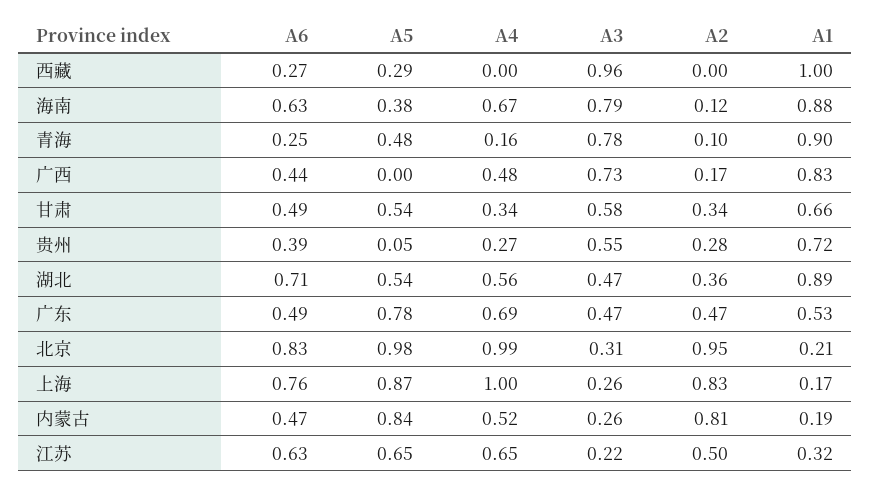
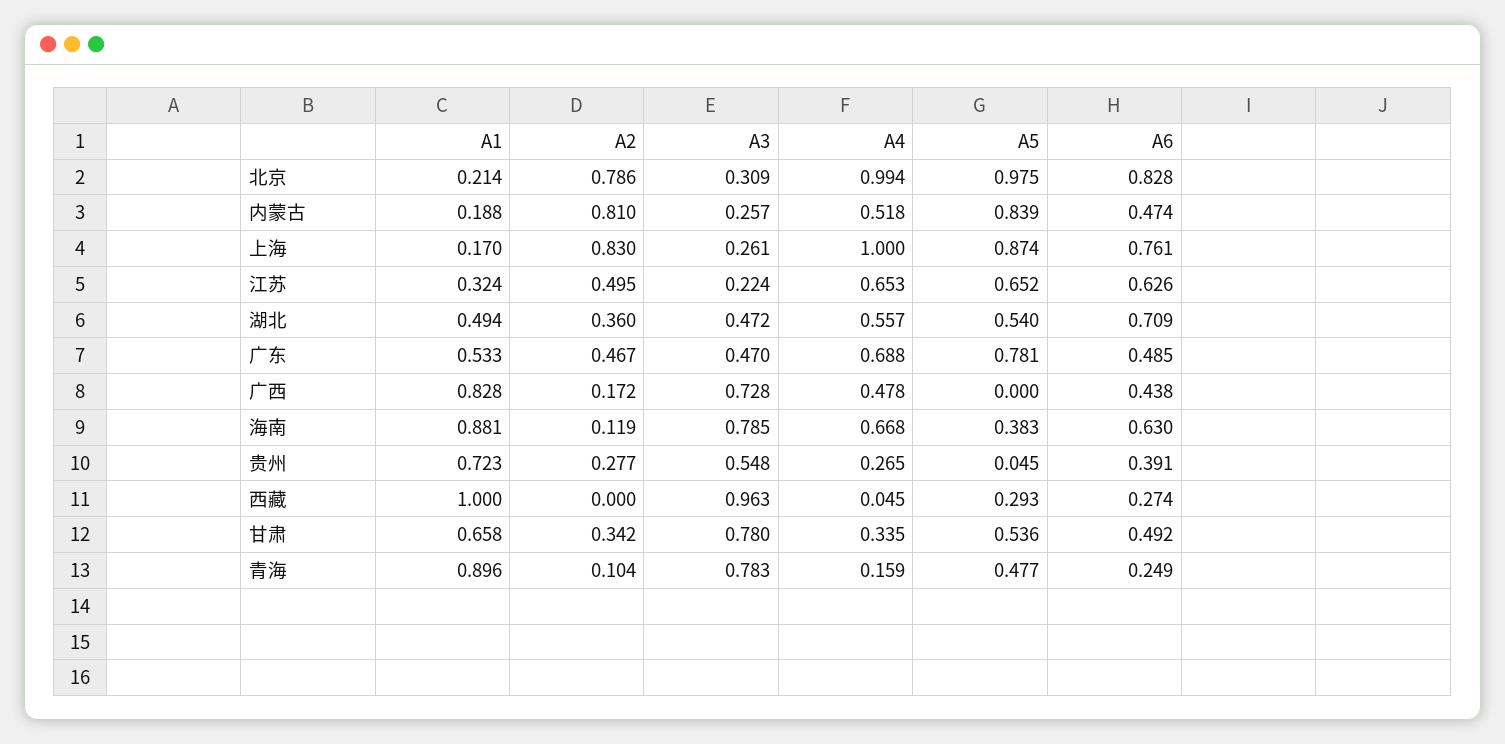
  {
    "A6": {
      "西藏": 0.274,
      "海南": 0.63,
      "青海": 0.249,
      "广西": 0.438,
      "甘肃": 0.492,
      "贵州": 0.391,
      "湖北": 0.709,
      "广东": 0.485,
      "北京": 0.828,
      "上海": 0.761,
      "内蒙古": 0.474,
      "江苏": 0.626
    },
    "A5": {
      "西藏": 0.293,
      "海南": 0.383,
      "青海": 0.477,
      "广西": 0,
      "甘肃": 0.536,
      "贵州": 0.045,
      "湖北": 0.54,
      "广东": 0.781,
      "北京": 0.975,
      "上海": 0.874,
      "内蒙古": 0.839,
      "江苏": 0.652
    },
    "A4": {
-     "西藏": 0,
+     "西藏": 0.045,
      "海南": 0.668,
      "青海": 0.159,
      "广西": 0.478,
      "甘肃": 0.335,
      "贵州": 0.265,
      "湖北": 0.557,
      "广东": 0.688,
      "北京": 0.994,
      "上海": 1,
      "内蒙古": 0.518,
      "江苏": 0.653
    },
    "A3": {
      "西藏": 0.963,
      "海南": 0.785,
      "青海": 0.783,
      "广西": 0.728,
-     "甘肃": 0.58,
+     "甘肃": 0.78,
      "贵州": 0.548,
      "湖北": 0.472,
      "广东": 0.47,
      "北京": 0.309,
      "上海": 0.261,
      "内蒙古": 0.257,
      "江苏": 0.224
    },
    "A2": {
      "西藏": 0,
      "海南": 0.119,
      "青海": 0.104,
      "广西": 0.172,
      "甘肃": 0.342,
      "贵州": 0.277,
      "湖北": 0.36,
      "广东": 0.467,
-     "北京": 0.95,
+     "北京": 0.786,
      "上海": 0.83,
      "内蒙古": 0.81,
      "江苏": 0.495
    },
    "A1": {
      "西藏": 1,
      "海南": 0.881,
      "青海": 0.896,
      "广西": 0.828,
      "甘肃": 0.658,
      "贵州": 0.723,
-     "湖北": 0.89,
+     "湖北": 0.494,
      "广东": 0.533,
      "北京": 0.214,
      "上海": 0.17,
      "内蒙古": 0.188,
      "江苏": 0.324
    }
  }

